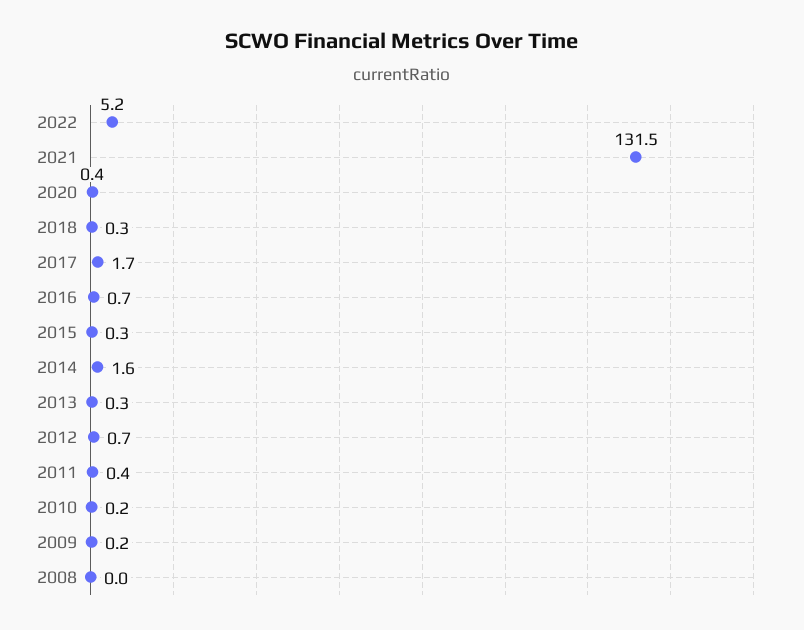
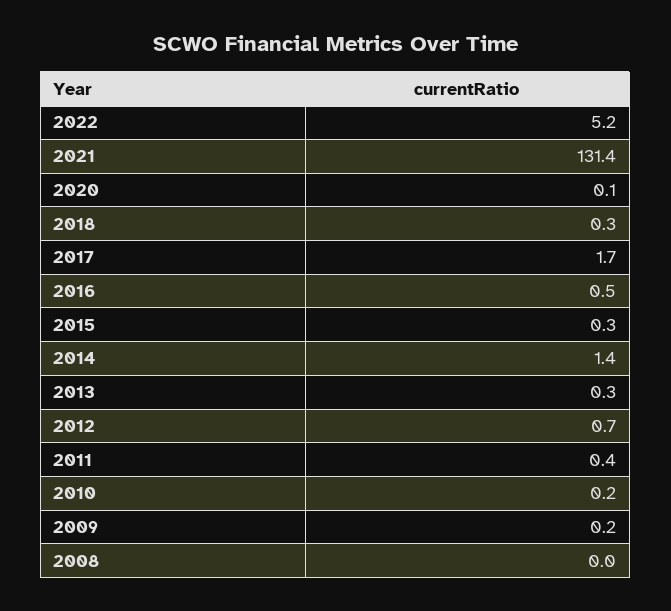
  {
    "2022": 5.2,
-   "2021": 131.5,
+   "2021": 131.4,
-   "2020": 0.4,
+   "2020": 0.1,
    "2018": 0.3,
    "2017": 1.7,
-   "2016": 0.7,
+   "2016": 0.5,
    "2015": 0.3,
-   "2014": 1.6,
+   "2014": 1.4,
    "2013": 0.3,
    "2012": 0.7,
    "2011": 0.4,
    "2010": 0.2,
    "2009": 0.2,
    "2008": 0
  }

